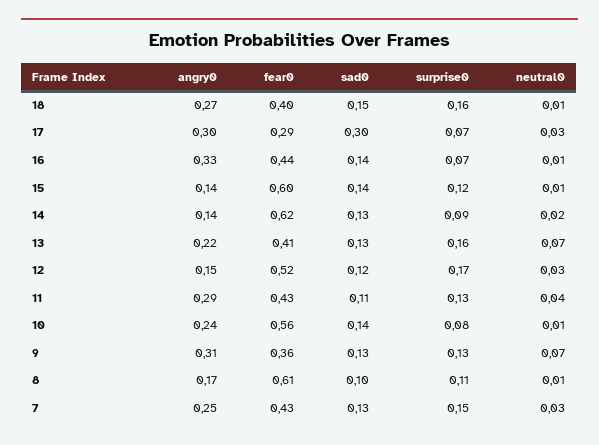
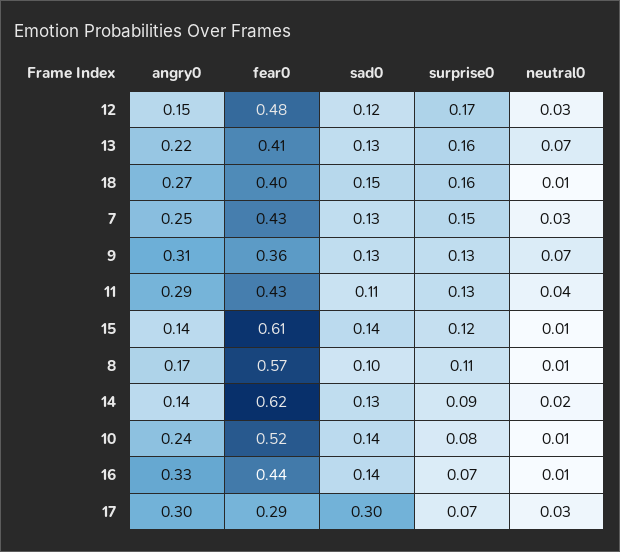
  {
    "angry0": {
      "18": 0.27,
      "17": 0.3,
      "16": 0.33,
      "15": 0.14,
      "14": 0.14,
      "13": 0.22,
      "12": 0.15,
      "11": 0.29,
      "10": 0.24,
      "9": 0.31,
      "8": 0.17,
      "7": 0.25
    },
    "fear0": {
      "18": 0.4,
      "17": 0.29,
      "16": 0.44,
-     "15": 0.6,
+     "15": 0.61,
      "14": 0.62,
      "13": 0.41,
-     "12": 0.52,
+     "12": 0.48,
      "11": 0.43,
-     "10": 0.56,
+     "10": 0.52,
      "9": 0.36,
-     "8": 0.61,
+     "8": 0.57,
      "7": 0.43
    },
    "sad0": {
      "18": 0.15,
      "17": 0.3,
      "16": 0.14,
      "15": 0.14,
      "14": 0.13,
      "13": 0.13,
      "12": 0.12,
      "11": 0.11,
      "10": 0.14,
      "9": 0.13,
      "8": 0.1,
      "7": 0.13
    },
    "surprise0": {
      "18": 0.16,
      "17": 0.07,
      "16": 0.07,
      "15": 0.12,
      "14": 0.09,
      "13": 0.16,
      "12": 0.17,
      "11": 0.13,
      "10": 0.08,
      "9": 0.13,
      "8": 0.11,
      "7": 0.15
    },
    "neutral0": {
      "18": 0.01,
      "17": 0.03,
      "16": 0.01,
      "15": 0.01,
      "14": 0.02,
      "13": 0.07,
      "12": 0.03,
      "11": 0.04,
      "10": 0.01,
      "9": 0.07,
      "8": 0.01,
      "7": 0.03
    }
  }

